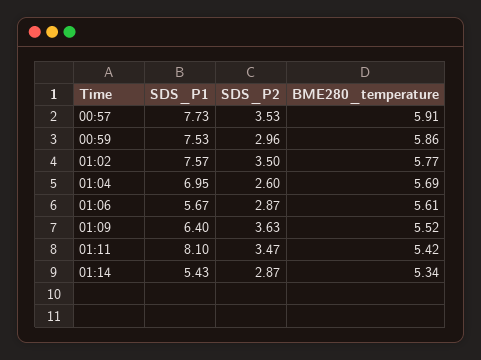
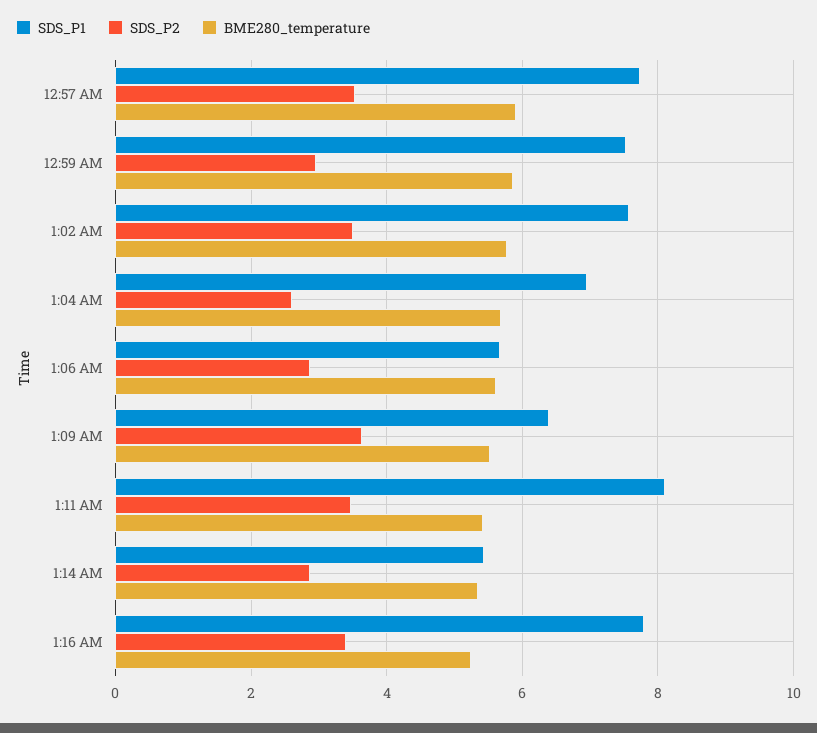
  {
    "SDS_P1": {
      "00:57": 7.73,
      "00:59": 7.53,
      "01:02": 7.57,
      "01:04": 6.95,
      "01:06": 5.67,
      "01:09": 6.4,
      "01:11": 8.1,
-     "01:14": 5.43
+     "01:14": 5.43,
+     "1:16 AM": 7.8
    },
    "SDS_P2": {
      "00:57": 3.53,
      "00:59": 2.96,
      "01:02": 3.5,
      "01:04": 2.6,
      "01:06": 2.87,
      "01:09": 3.63,
      "01:11": 3.47,
-     "01:14": 2.87
+     "01:14": 2.87,
+     "1:16 AM": 3.4
    },
    "BME280_temperature": {
      "00:57": 5.91,
      "00:59": 5.86,
      "01:02": 5.77,
      "01:04": 5.69,
      "01:06": 5.61,
      "01:09": 5.52,
      "01:11": 5.42,
-     "01:14": 5.34
+     "01:14": 5.34,
+     "1:16 AM": 5.2
    }
  }

